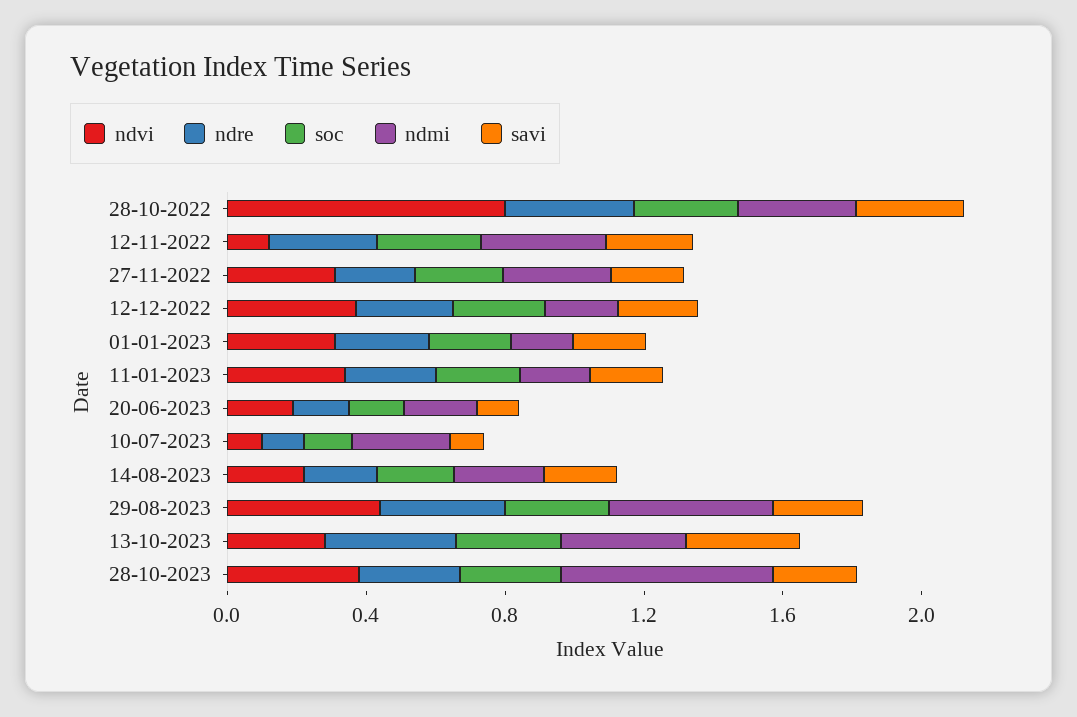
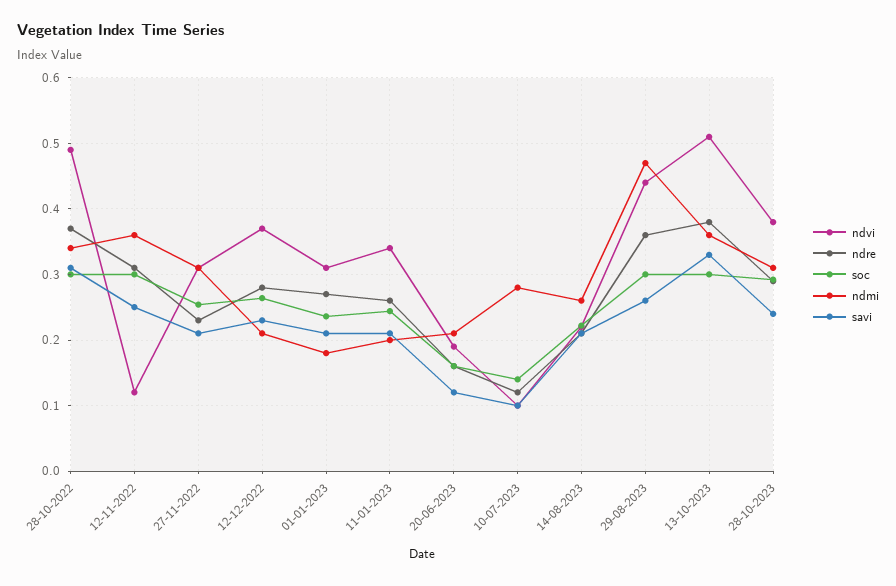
  {
    "ndvi": {
-     "28-10-2022": 0.8,
+     "28-10-2022": 0.49,
      "12-11-2022": 0.12,
      "27-11-2022": 0.31,
      "12-12-2022": 0.37,
      "01-01-2023": 0.31,
      "11-01-2023": 0.34,
      "20-06-2023": 0.19,
      "10-07-2023": 0.1,
      "14-08-2023": 0.22,
      "29-08-2023": 0.44,
-     "13-10-2023": 0.3,
+     "13-10-2023": 0.51,
      "28-10-2023": 0.38
    },
    "ndre": {
      "28-10-2022": 0.37,
      "12-11-2022": 0.31,
      "27-11-2022": 0.23,
      "12-12-2022": 0.28,
      "01-01-2023": 0.27,
      "11-01-2023": 0.26,
      "20-06-2023": 0.16,
      "10-07-2023": 0.12,
      "14-08-2023": 0.21,
      "29-08-2023": 0.36,
      "13-10-2023": 0.38,
      "28-10-2023": 0.29
    },
    "soc": {
      "28-10-2022": 0.3,
      "12-11-2022": 0.3,
      "27-11-2022": 0.25,
      "12-12-2022": 0.26,
      "01-01-2023": 0.24,
      "11-01-2023": 0.24,
      "20-06-2023": 0.16,
      "10-07-2023": 0.14,
      "14-08-2023": 0.22,
      "29-08-2023": 0.3,
      "13-10-2023": 0.3,
      "28-10-2023": 0.29
    },
    "ndmi": {
      "28-10-2022": 0.34,
      "12-11-2022": 0.36,
      "27-11-2022": 0.31,
      "12-12-2022": 0.21,
      "01-01-2023": 0.18,
      "11-01-2023": 0.2,
      "20-06-2023": 0.21,
      "10-07-2023": 0.28,
      "14-08-2023": 0.26,
      "29-08-2023": 0.47,
      "13-10-2023": 0.36,
-     "28-10-2023": 0.6
+     "28-10-2023": 0.31
    },
    "savi": {
      "28-10-2022": 0.31,
      "12-11-2022": 0.25,
      "27-11-2022": 0.21,
      "12-12-2022": 0.23,
      "01-01-2023": 0.21,
      "11-01-2023": 0.21,
      "20-06-2023": 0.12,
      "10-07-2023": 0.1,
      "14-08-2023": 0.21,
      "29-08-2023": 0.26,
      "13-10-2023": 0.33,
      "28-10-2023": 0.24
    }
  }

